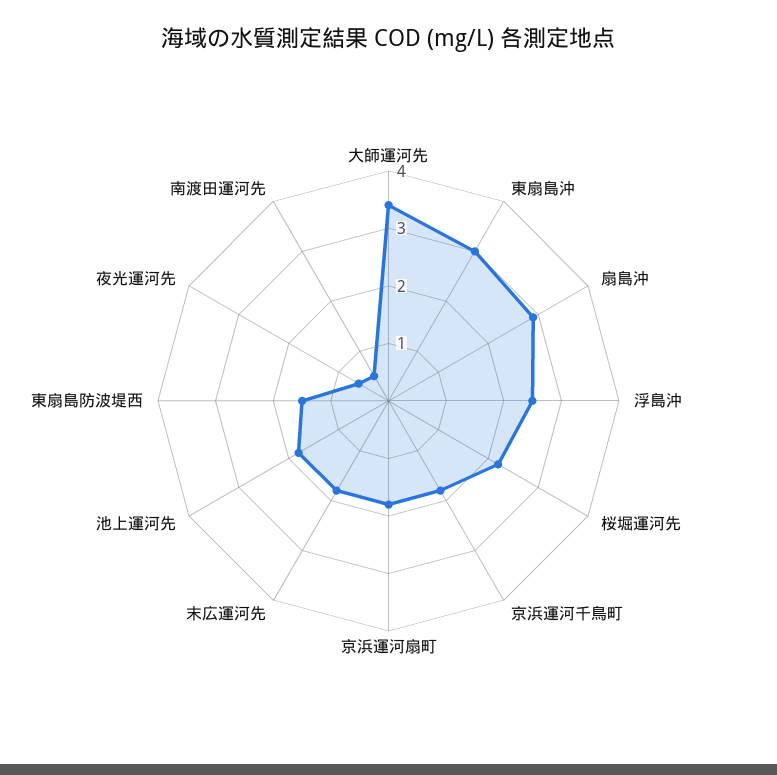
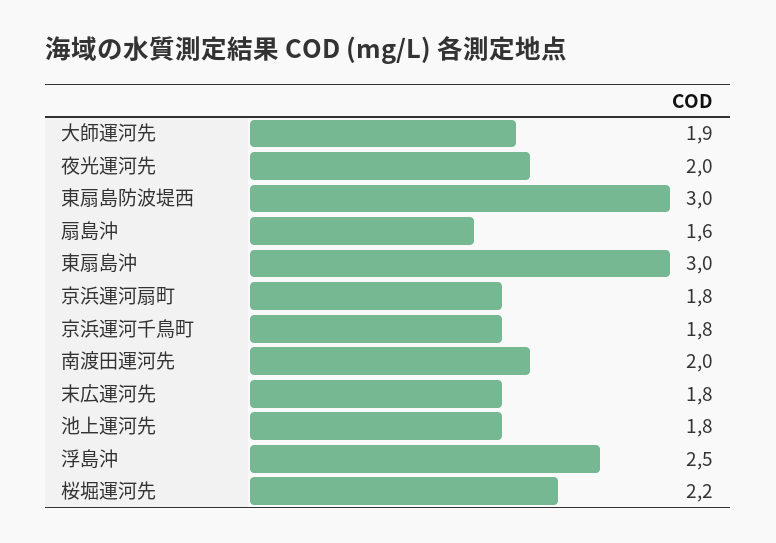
  {
-   "大師運河先": 3.5,
+   "大師運河先": 1.9,
    "東扇島沖": 3,
-   "扇島沖": 3,
+   "扇島沖": 1.6,
    "浮島沖": 2.5,
    "桜堀運河先": 2.2,
    "京浜運河千鳥町": 1.8,
    "京浜運河扇町": 1.8,
    "末広運河先": 1.8,
    "池上運河先": 1.8,
-   "東扇島防波堤西": 1.5,
+   "東扇島防波堤西": 3,
-   "夜光運河先": 0.5,
+   "夜光運河先": 2,
-   "南渡田運河先": 0.5
+   "南渡田運河先": 2
  }

